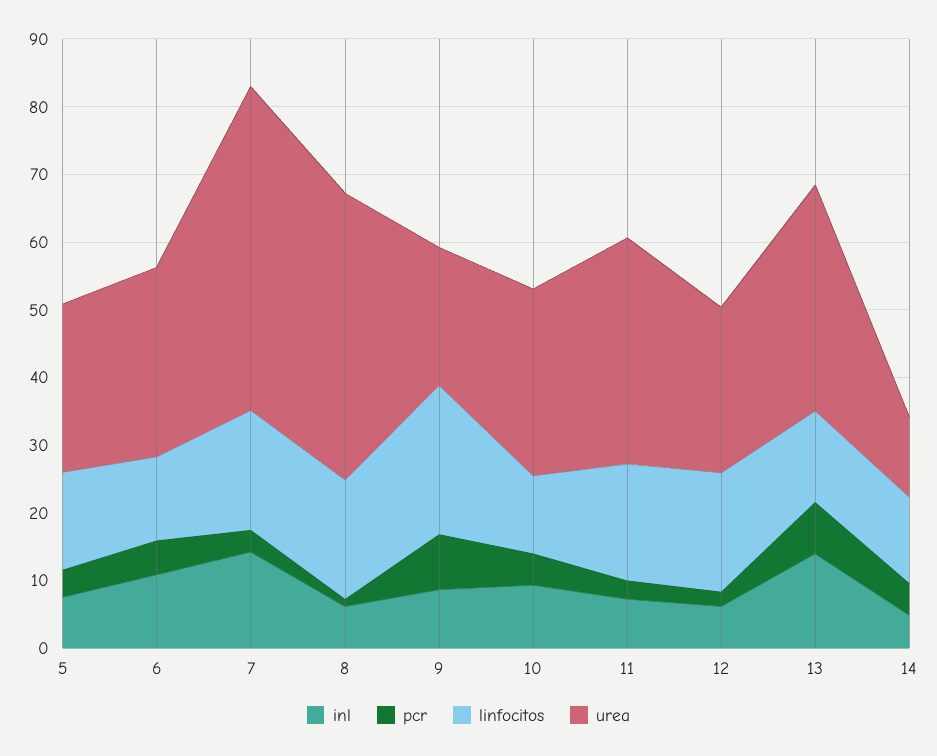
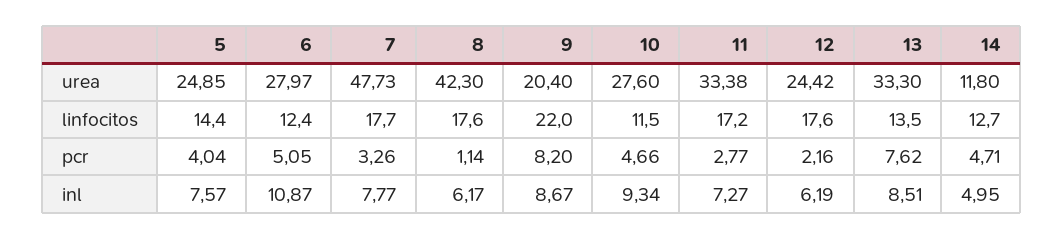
  {
    "inl": {
      "5": 7.57,
      "6": 10.87,
-     "7": 14,
+     "7": 7.77,
      "8": 6.17,
      "9": 8.67,
      "10": 9.34,
      "11": 7.27,
      "12": 6.19,
-     "13": 14,
+     "13": 8.51,
      "14": 4.95
    },
    "pcr": {
      "5": 4.04,
      "6": 5.05,
      "7": 3.26,
      "8": 1.14,
      "9": 8.2,
      "10": 4.66,
      "11": 2.77,
      "12": 2.16,
      "13": 7.62,
      "14": 4.71
    },
    "linfocitos": {
      "5": 14.4,
      "6": 12.4,
      "7": 17.7,
      "8": 17.6,
      "9": 22,
      "10": 11.5,
      "11": 17.2,
      "12": 17.6,
      "13": 13.5,
      "14": 12.7
    },
    "urea": {
      "5": 24.85,
      "6": 27.97,
      "7": 47.73,
      "8": 42.3,
      "9": 20.4,
      "10": 27.6,
      "11": 33.38,
      "12": 24.42,
      "13": 33.3,
      "14": 11.8
    }
  }

